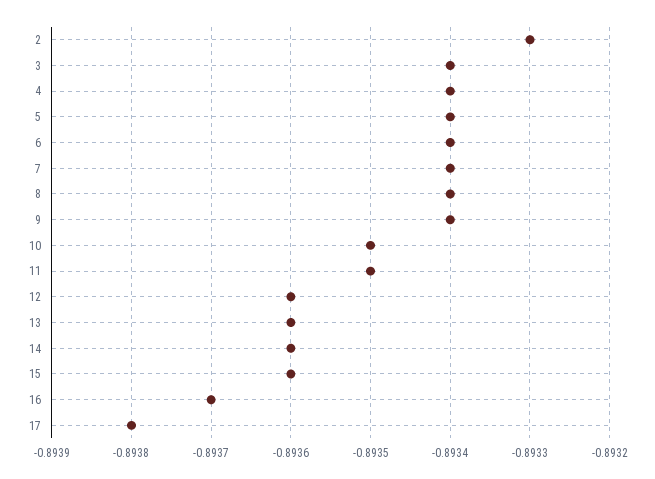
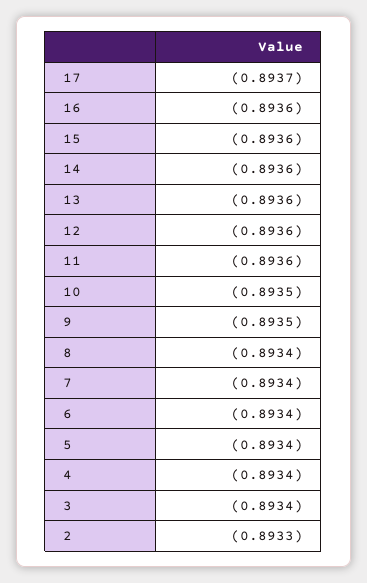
  {
    "2": -0.8933,
    "3": -0.8934,
    "4": -0.8934,
    "5": -0.8934,
    "6": -0.8934,
    "7": -0.8934,
    "8": -0.8934,
-   "9": -0.8934,
+   "9": -0.8935,
    "10": -0.8935,
-   "11": -0.8935,
+   "11": -0.8936,
    "12": -0.8936,
    "13": -0.8936,
    "14": -0.8936,
    "15": -0.8936,
-   "16": -0.8937,
+   "16": -0.8936,
-   "17": -0.8938
+   "17": -0.8937
  }

